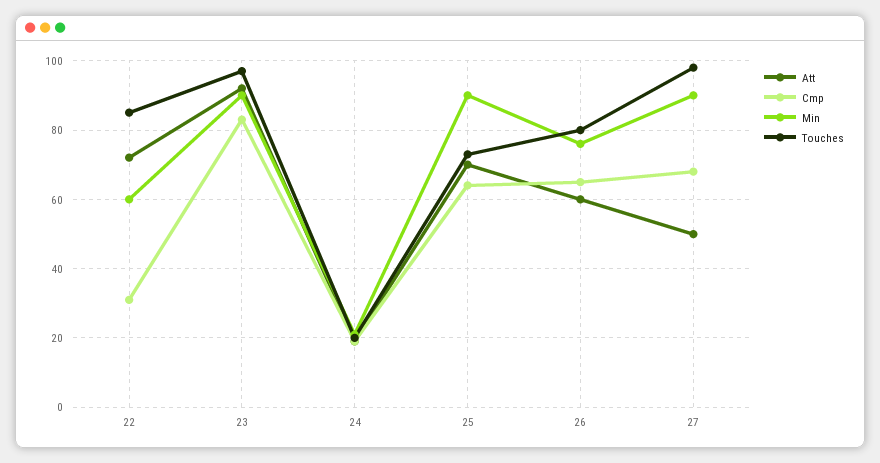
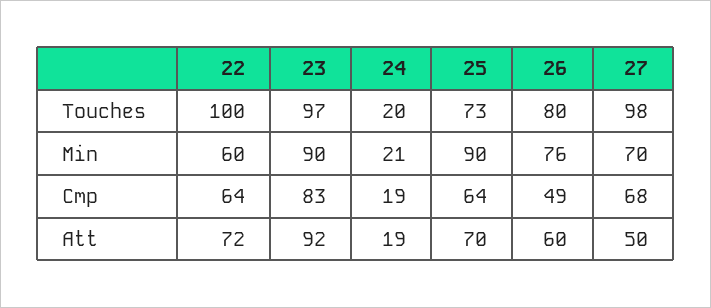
  {
    "Att": {
      "22": 72,
      "23": 92,
      "24": 19,
      "25": 70,
      "26": 60,
      "27": 50
    },
    "Cmp": {
-     "22": 30,
+     "22": 64,
      "23": 83,
      "24": 19,
      "25": 64,
-     "26": 65,
+     "26": 49,
      "27": 68
    },
    "Min": {
      "22": 60,
      "23": 90,
      "24": 21,
      "25": 90,
      "26": 76,
-     "27": 90
+     "27": 70
    },
    "Touches": {
-     "22": 85,
+     "22": 100,
      "23": 97,
      "24": 20,
      "25": 73,
      "26": 80,
      "27": 98
    }
  }

